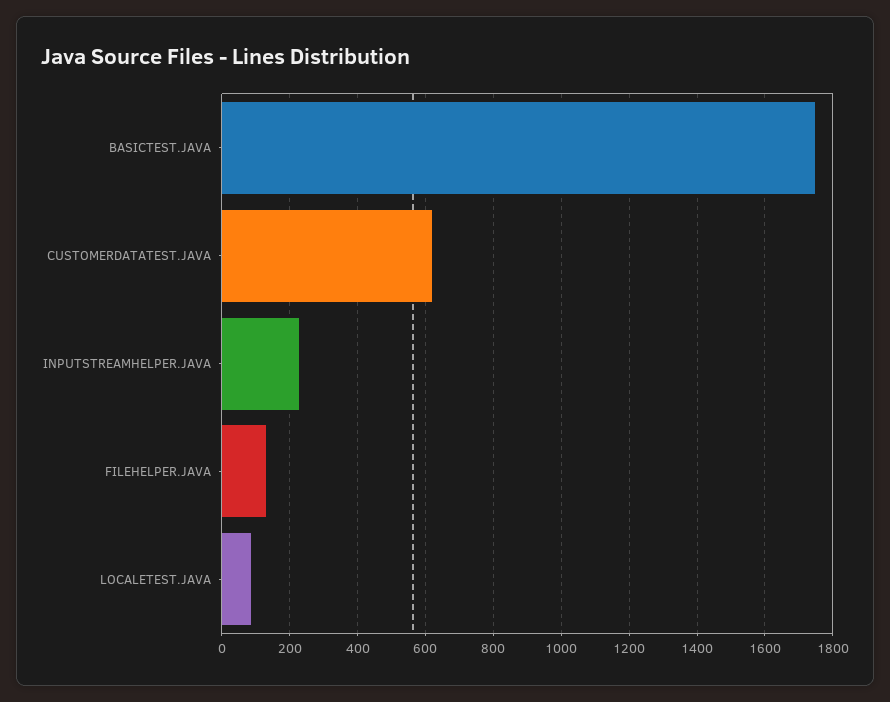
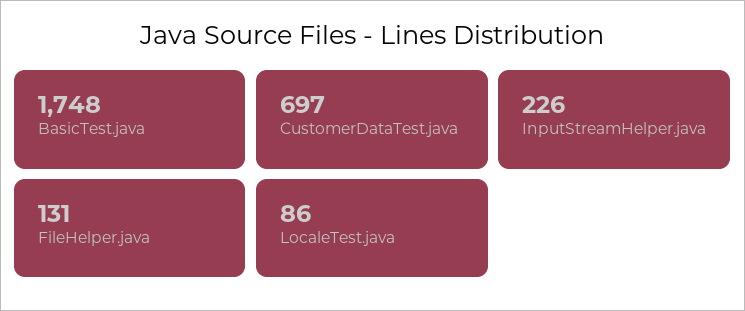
  {
    "BASICTEST.JAVA": 1748,
-   "CUSTOMERDATATEST.JAVA": 620,
+   "CUSTOMERDATATEST.JAVA": 697,
    "INPUTSTREAMHELPER.JAVA": 226,
    "FILEHELPER.JAVA": 131,
    "LOCALETEST.JAVA": 86
  }

